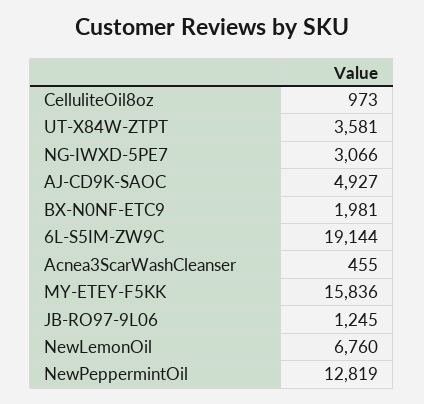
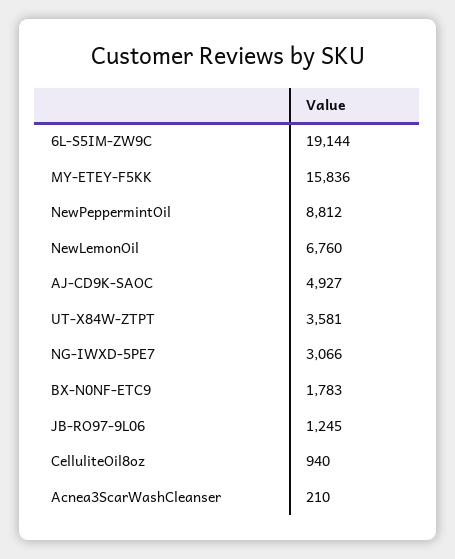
  {
-   "CelluliteOil8oz": 973,
+   "CelluliteOil8oz": 940,
    "UT-X84W-ZTPT": 3581,
    "NG-IWXD-5PE7": 3066,
    "AJ-CD9K-SAOC": 4927,
-   "BX-N0NF-ETC9": 1981,
+   "BX-N0NF-ETC9": 1783,
    "6L-S5IM-ZW9C": 19144,
-   "Acnea3ScarWashCleanser": 455,
+   "Acnea3ScarWashCleanser": 210,
    "MY-ETEY-F5KK": 15836,
    "JB-RO97-9L06": 1245,
    "NewLemonOil": 6760,
-   "NewPeppermintOil": 12819
+   "NewPeppermintOil": 8812
  }

